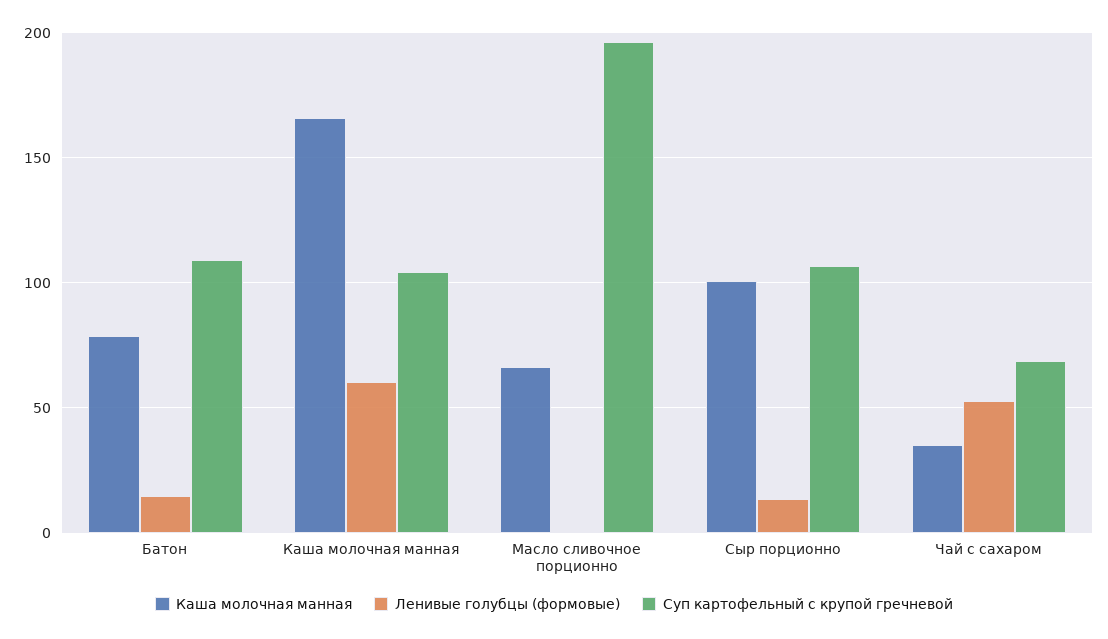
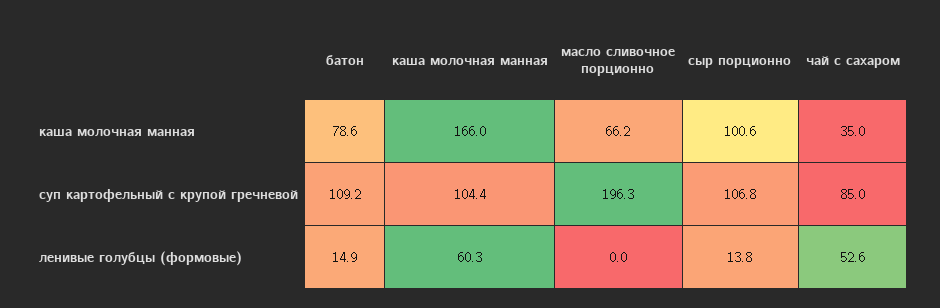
  {
    "Каша молочная манная": {
      "Батон": 78.6,
      "Каша молочная манная": 166,
      "Масло сливочное порционно": 66.2,
      "Сыр порционно": 100.6,
      "Чай с сахаром": 35
    },
    "Ленивые голубцы (формовые)": {
      "Батон": 14.9,
      "Каша молочная манная": 60.3,
      "Масло сливочное порционно": 0,
      "Сыр порционно": 13.8,
      "Чай с сахаром": 52.6
    },
    "Суп картофельный с крупой гречневой": {
      "Батон": 109.2,
      "Каша молочная манная": 104.4,
      "Масло сливочное порционно": 196.3,
      "Сыр порционно": 106.8,
-     "Чай с сахаром": 70
+     "Чай с сахаром": 85
    }
  }

